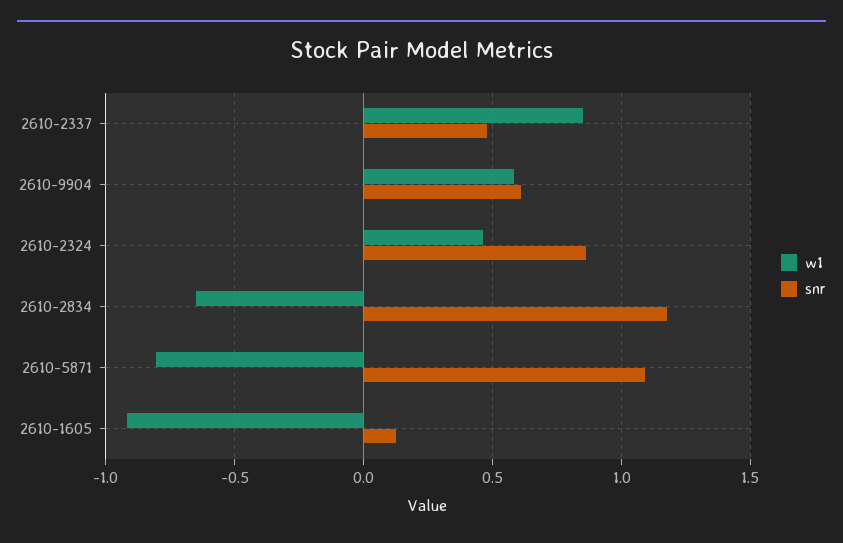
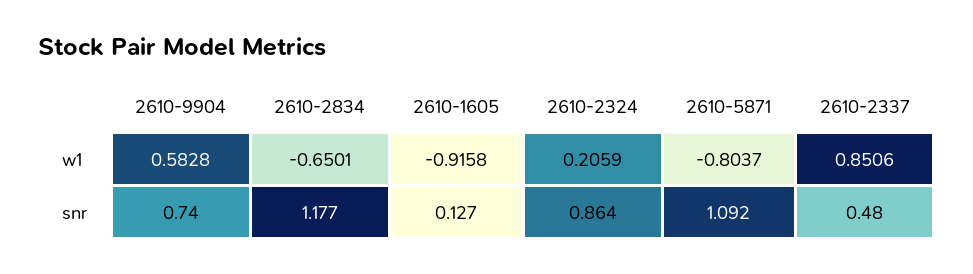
  {
    "w1": {
      "2610-2337": 0.8506,
      "2610-9904": 0.5828,
-     "2610-2324": 0.45,
+     "2610-2324": 0.2059,
      "2610-2834": -0.6501,
      "2610-5871": -0.8037,
      "2610-1605": -0.9158
    },
    "snr": {
      "2610-2337": 0.48,
-     "2610-9904": 0.6,
+     "2610-9904": 0.74,
      "2610-2324": 0.864,
      "2610-2834": 1.177,
      "2610-5871": 1.092,
      "2610-1605": 0.127
    }
  }

